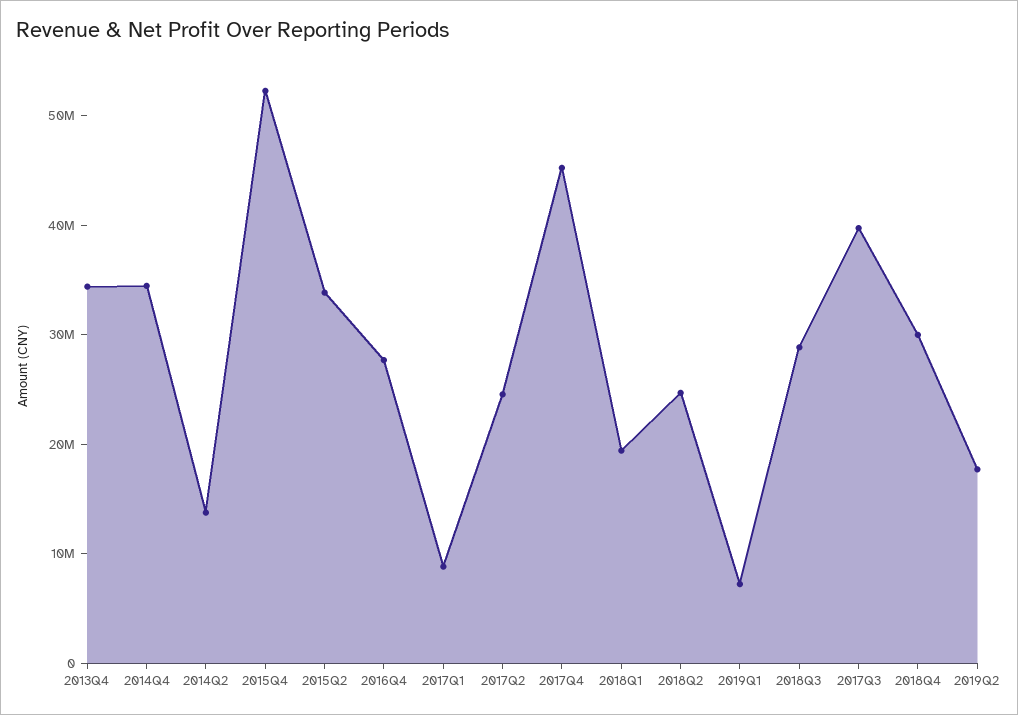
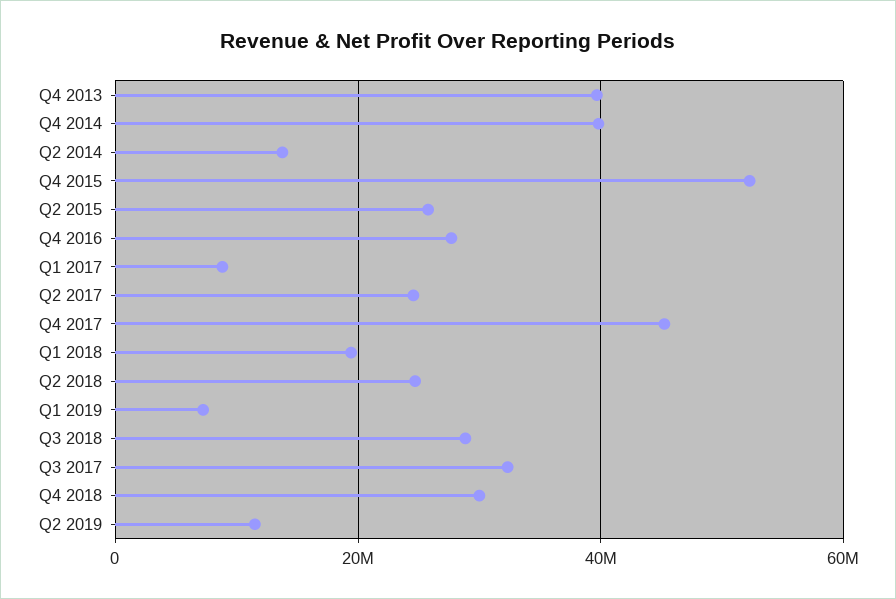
  {
-   "2013Q4": 34000000,
+   "2013Q4": 40000000,
-   "2014Q4": 34000000,
+   "2014Q4": 40000000,
    "2014Q2": 14000000,
    "2015Q4": 52000000,
-   "2015Q2": 34000000,
+   "2015Q2": 26000000,
    "2016Q4": 28000000,
    "2017Q1": 8000000,
    "2017Q2": 24000000,
    "2017Q4": 46000000,
    "2018Q1": 20000000,
    "2018Q2": 24000000,
    "2019Q1": 8000000,
    "2018Q3": 28000000,
-   "2017Q3": 40000000,
+   "2017Q3": 32000000,
    "2018Q4": 30000000,
-   "2019Q2": 18000000
+   "2019Q2": 12000000
  }

